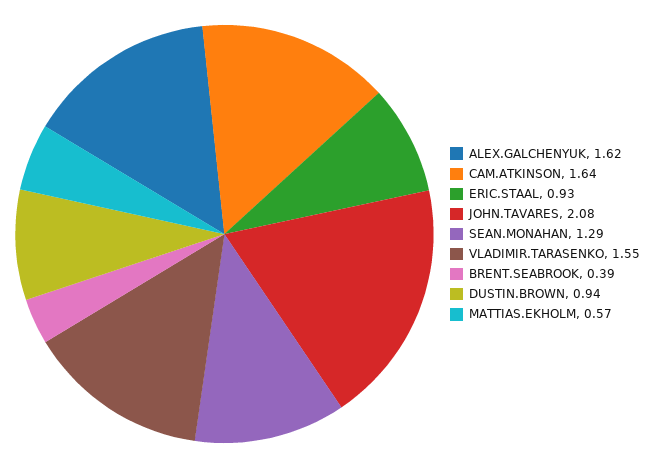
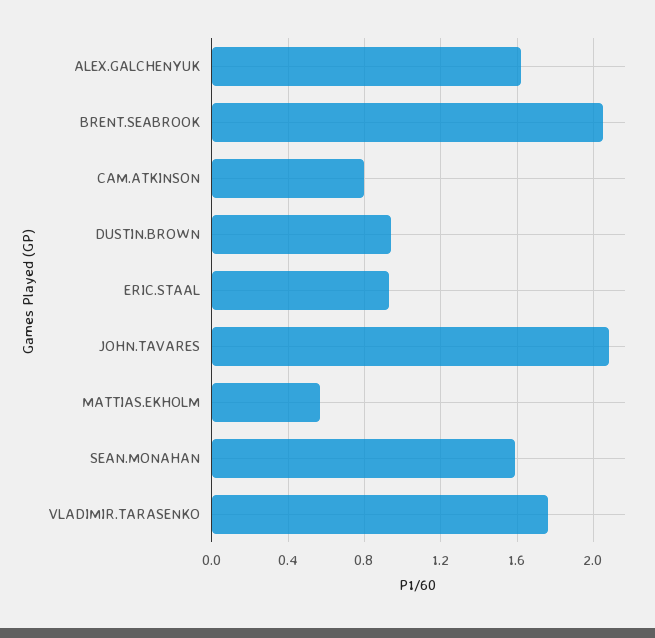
  {
    "ALEX.GALCHENYUK": 1.62,
-   "CAM.ATKINSON": 1.64,
+   "CAM.ATKINSON": 0.8,
    "ERIC.STAAL": 0.93,
    "JOHN.TAVARES": 2.08,
-   "SEAN.MONAHAN": 1.29,
+   "SEAN.MONAHAN": 1.6,
-   "VLADIMIR.TARASENKO": 1.55,
+   "VLADIMIR.TARASENKO": 1.75,
-   "BRENT.SEABROOK": 0.39,
+   "BRENT.SEABROOK": 2.05,
    "DUSTIN.BROWN": 0.94,
    "MATTIAS.EKHOLM": 0.57
  }

